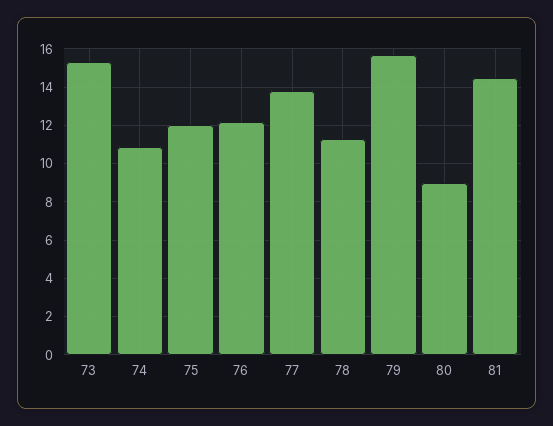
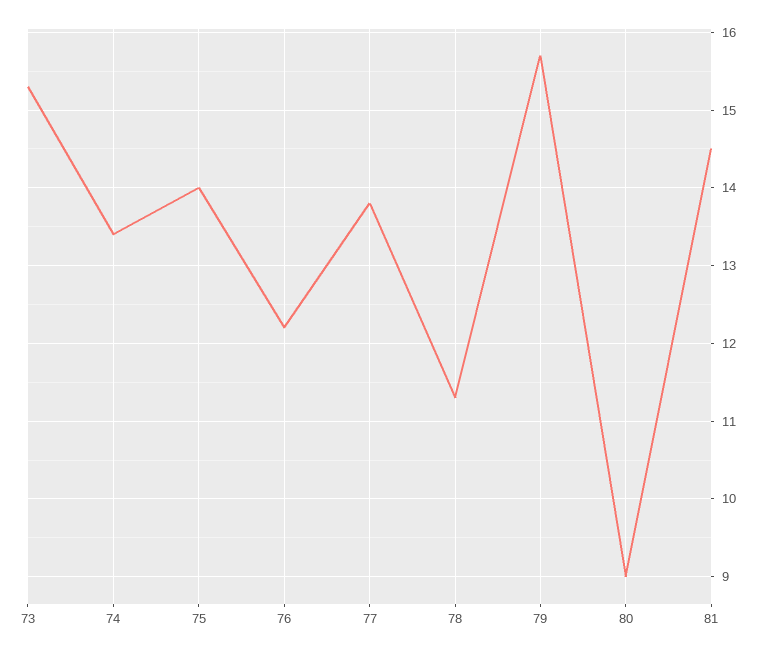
  {
    "73": 15.3,
-   "74": 11,
+   "74": 13.4,
-   "75": 12,
+   "75": 14,
    "76": 12.2,
    "77": 13.8,
    "78": 11.3,
    "79": 15.7,
    "80": 9,
    "81": 14.5
  }

